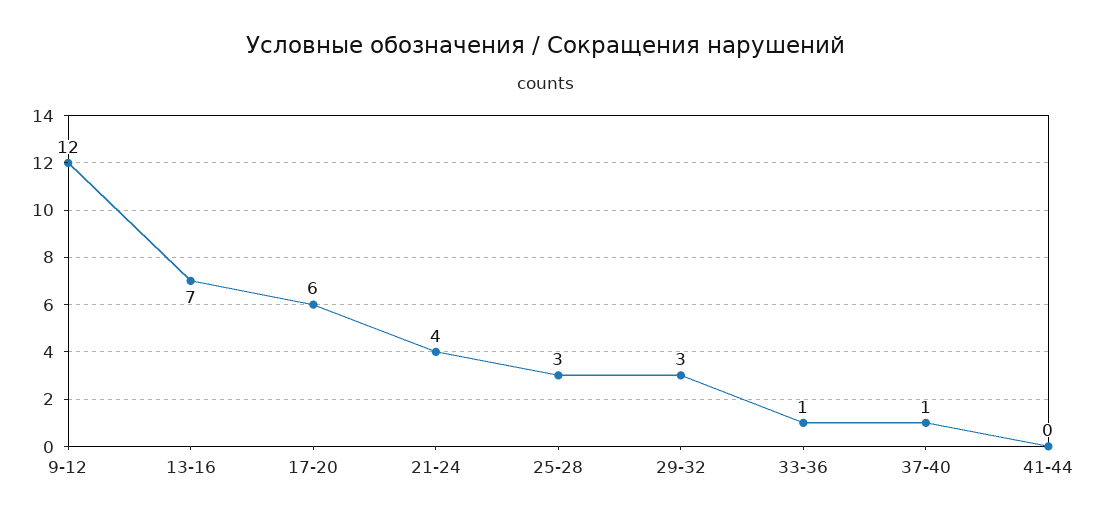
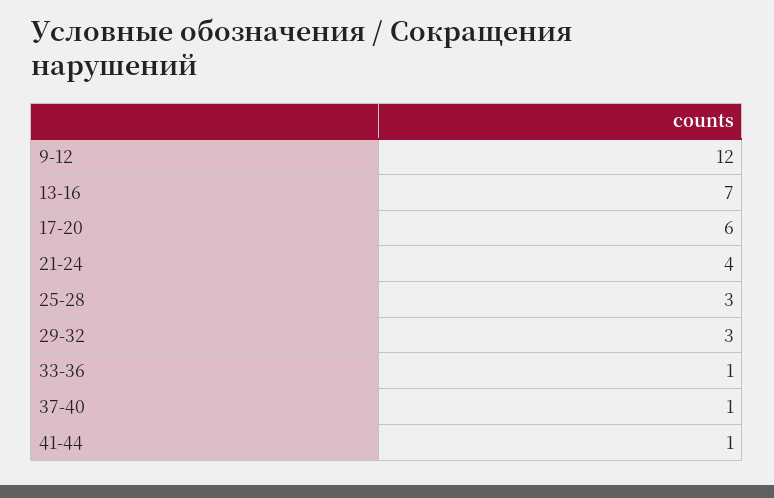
  {
    "9-12": 12,
    "13-16": 7,
    "17-20": 6,
    "21-24": 4,
    "25-28": 3,
    "29-32": 3,
    "33-36": 1,
    "37-40": 1,
-   "41-44": 0
+   "41-44": 1
  }

